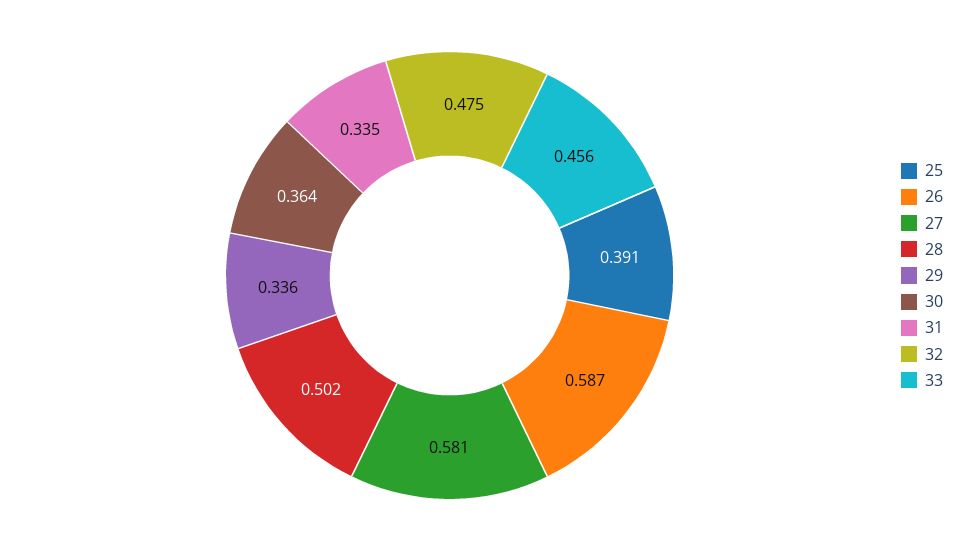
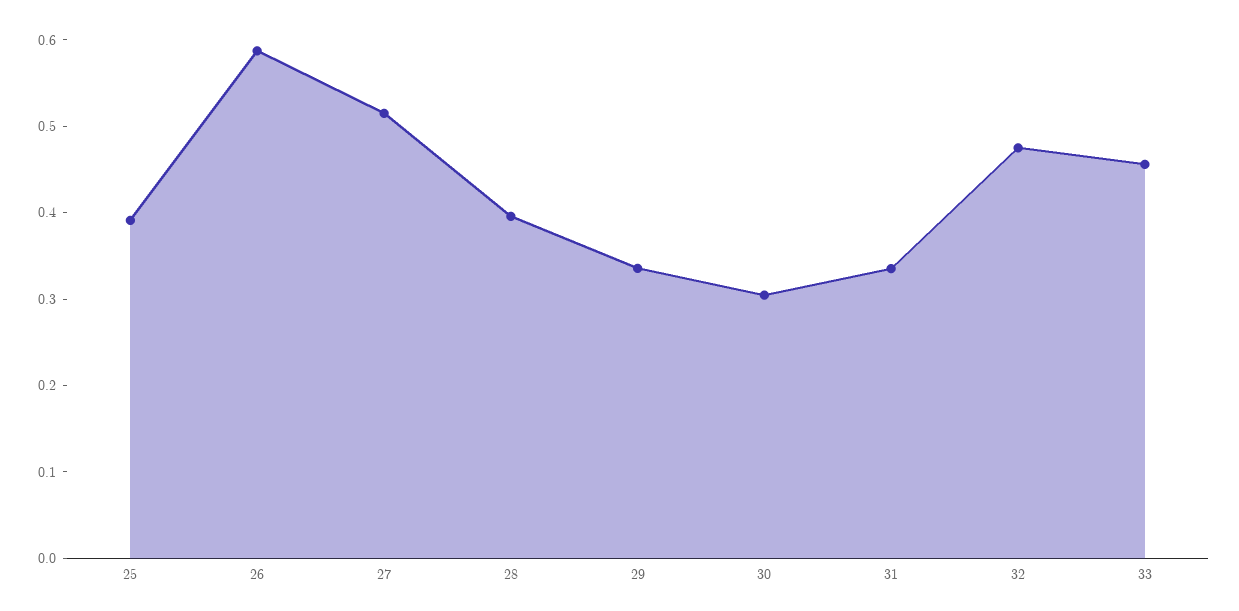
  {
    "25": 0.391,
    "26": 0.587,
-   "27": 0.581,
+   "27": 0.52,
-   "28": 0.502,
+   "28": 0.4,
    "29": 0.336,
-   "30": 0.364,
+   "30": 0.3,
    "31": 0.335,
    "32": 0.475,
    "33": 0.456
  }

